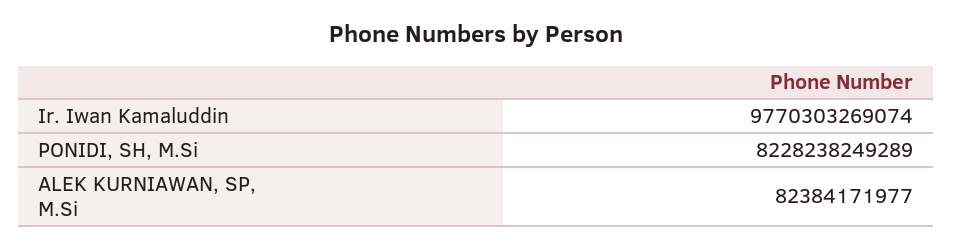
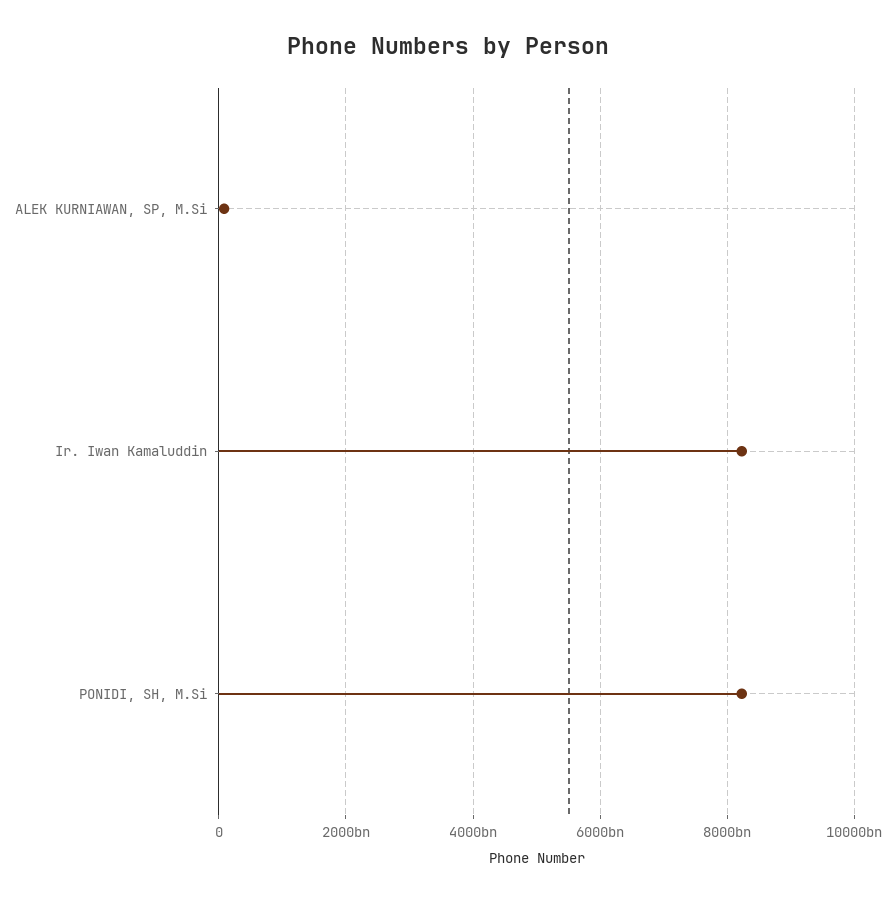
  {
-   "Ir. Iwan Kamaluddin": 9770303269074,
+   "Ir. Iwan Kamaluddin": 8200000000000,
    "PONIDI, SH, M.Si": 8228238249289,
    "ALEK KURNIAWAN, SP, M.Si": 82384171977
  }

